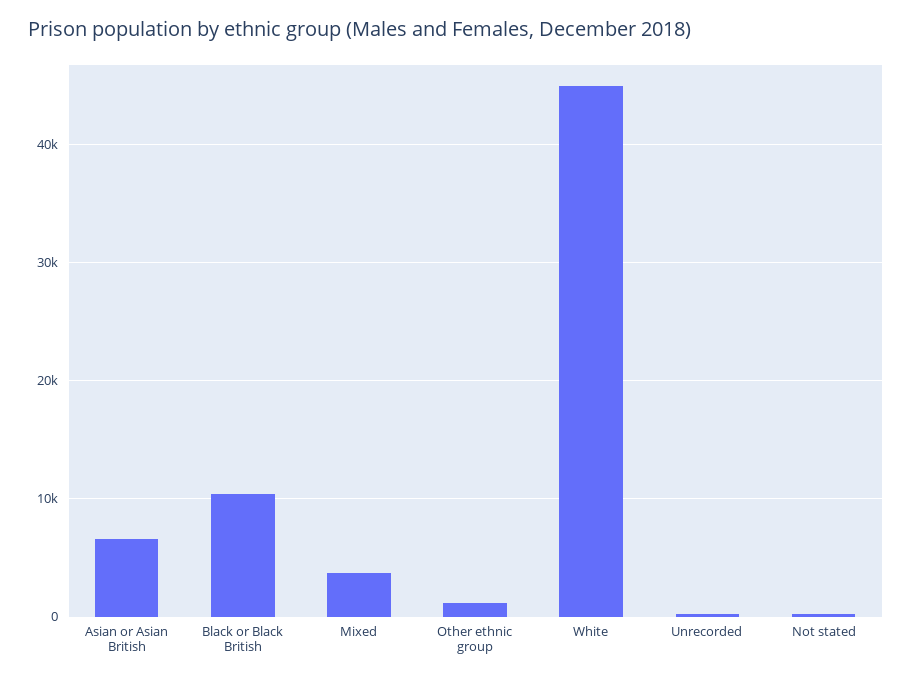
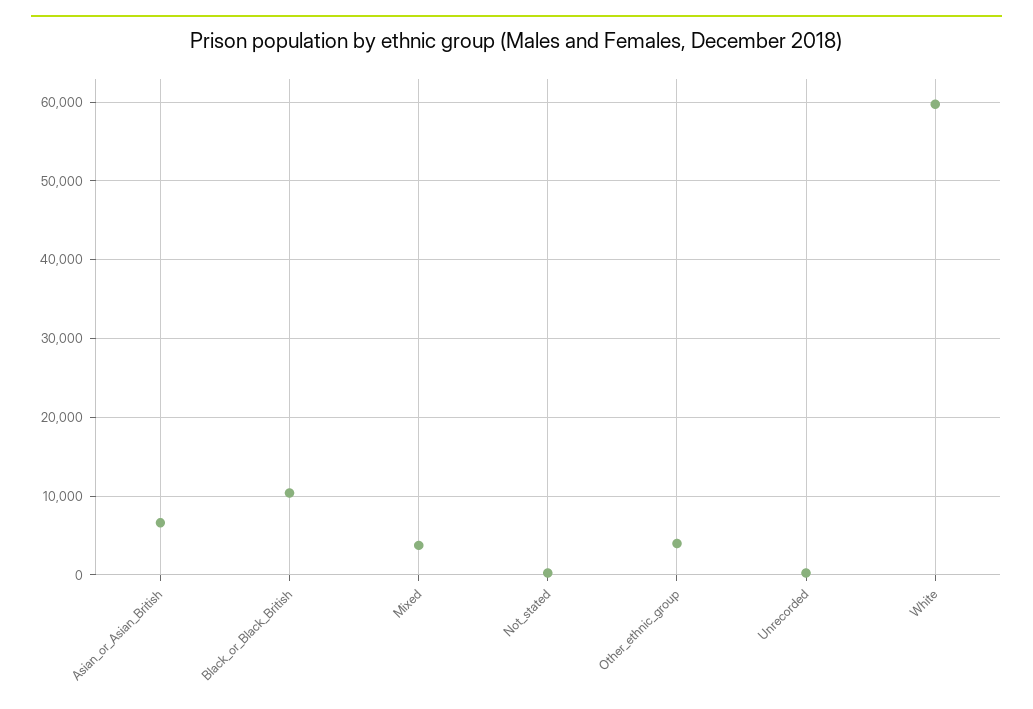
  {
    "Asian or Asian British": 7000,
    "Black or Black British": 10000,
    "Mixed": 4000,
-   "Other ethnic group": 1000,
+   "Other ethnic group": 4000,
-   "White": 45000,
+   "White": 60000,
    "Unrecorded": 0,
    "Not stated": 0
  }

